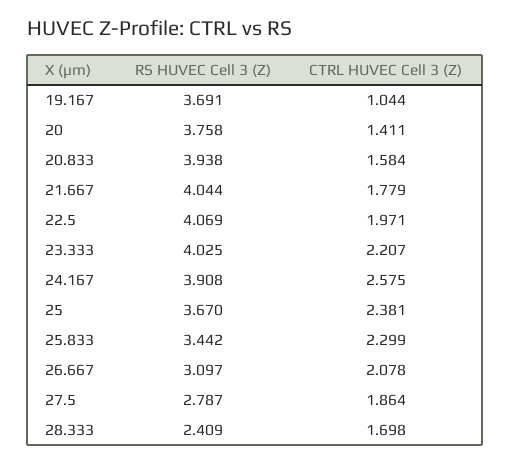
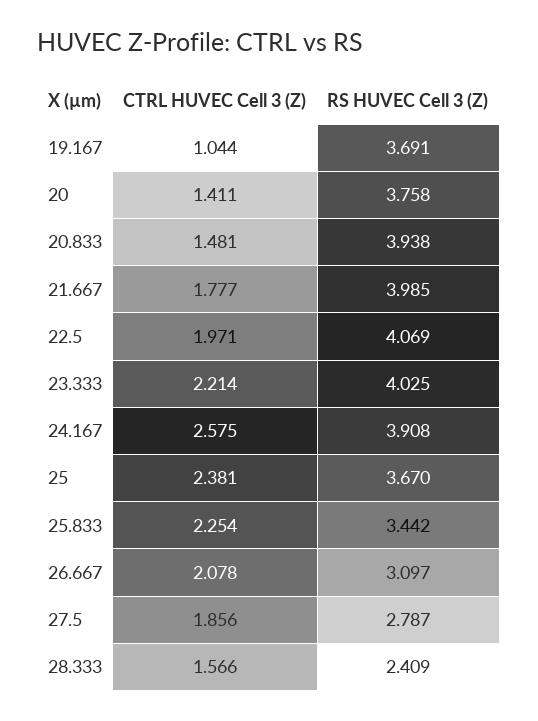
  {
    "RS HUVEC Cell 3 (Z)": {
      "19.167": 3.691,
      "20": 3.758,
      "20.833": 3.938,
-     "21.667": 4.044,
+     "21.667": 3.985,
      "22.5": 4.069,
      "23.333": 4.025,
      "24.167": 3.908,
      "25": 3.67,
      "25.833": 3.442,
      "26.667": 3.097,
      "27.5": 2.787,
      "28.333": 2.409
    },
    "CTRL HUVEC Cell 3 (Z)": {
      "19.167": 1.044,
      "20": 1.411,
-     "20.833": 1.584,
+     "20.833": 1.481,
-     "21.667": 1.779,
+     "21.667": 1.777,
      "22.5": 1.971,
-     "23.333": 2.207,
+     "23.333": 2.214,
      "24.167": 2.575,
      "25": 2.381,
-     "25.833": 2.299,
+     "25.833": 2.254,
      "26.667": 2.078,
-     "27.5": 1.864,
+     "27.5": 1.856,
-     "28.333": 1.698
+     "28.333": 1.566
    }
  }

